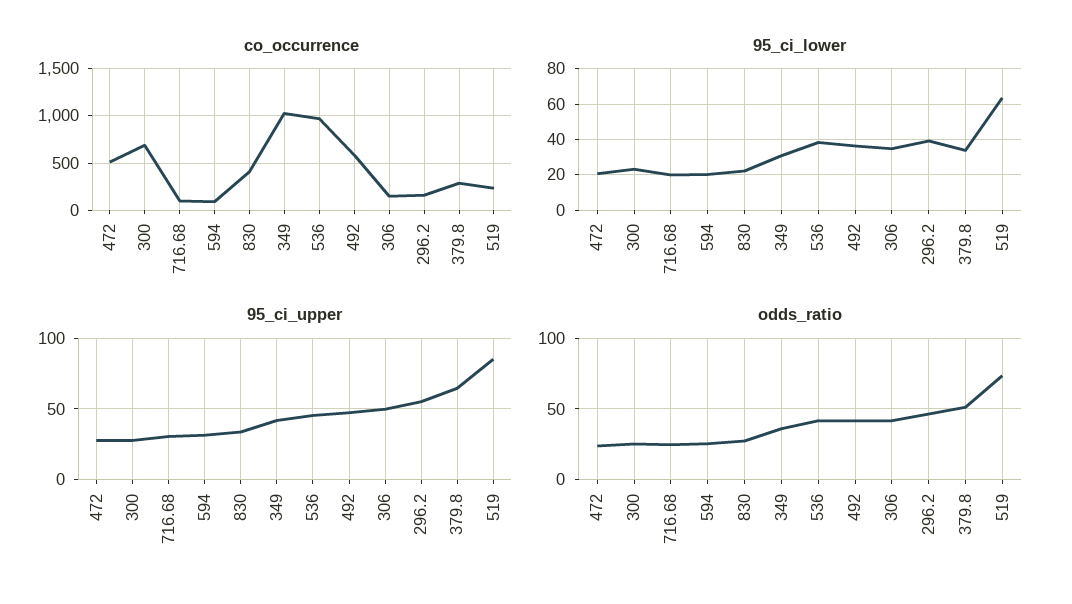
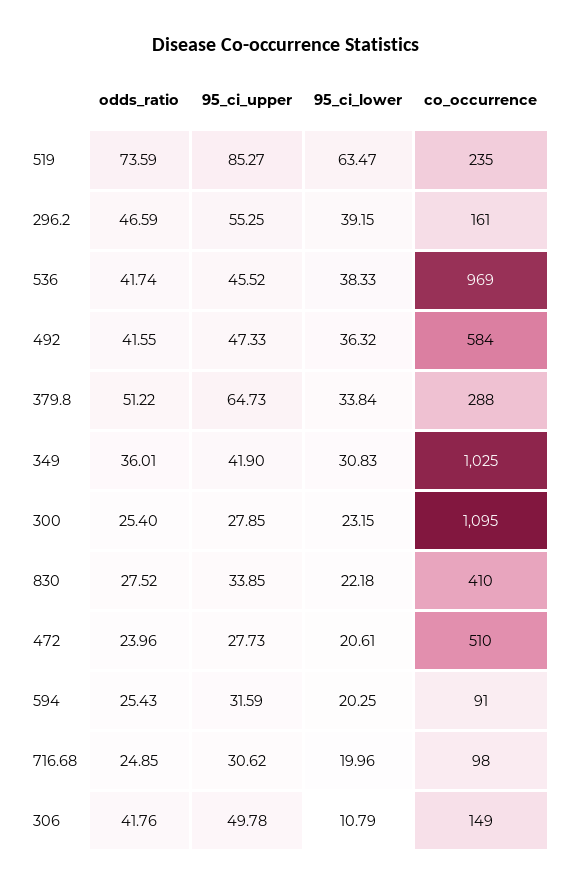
  {
    "co_occurrence": {
      "472": 510,
-     "300": 700,
+     "300": 1095,
      "716.68": 98,
      "594": 91,
      "830": 410,
      "349": 1025,
      "536": 969,
      "492": 584,
      "306": 149,
      "296.2": 161,
      "379.8": 288,
      "519": 235
    },
    "95_ci_lower": {
      "472": 20.61,
      "300": 23.15,
      "716.68": 19.96,
      "594": 20.25,
      "830": 22.18,
      "349": 30.83,
      "536": 38.33,
      "492": 36.32,
-     "306": 35,
+     "306": 10.79,
      "296.2": 39.15,
      "379.8": 33.84,
      "519": 63.47
    },
    "95_ci_upper": {
      "472": 27.73,
      "300": 27.85,
      "716.68": 30.62,
      "594": 31.59,
      "830": 33.85,
      "349": 41.9,
      "536": 45.52,
      "492": 47.33,
      "306": 49.78,
      "296.2": 55.25,
      "379.8": 64.73,
      "519": 85.27
    },
    "odds_ratio": {
      "472": 23.96,
      "300": 25.4,
      "716.68": 24.85,
      "594": 25.43,
      "830": 27.52,
      "349": 36.01,
      "536": 41.74,
      "492": 41.55,
      "306": 41.76,
      "296.2": 46.59,
      "379.8": 51.22,
      "519": 73.59
    }
  }

